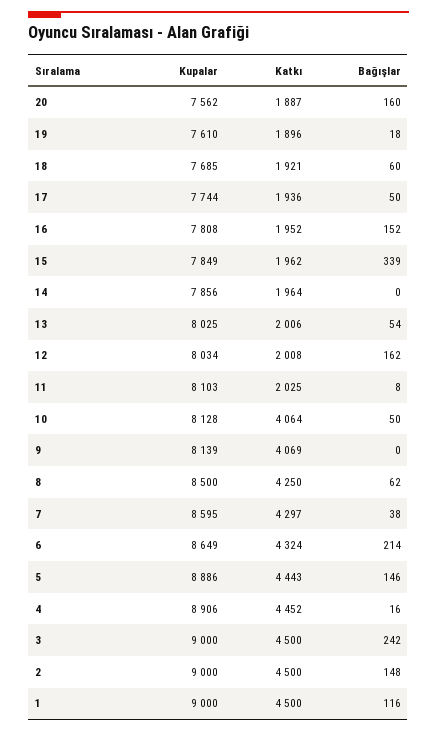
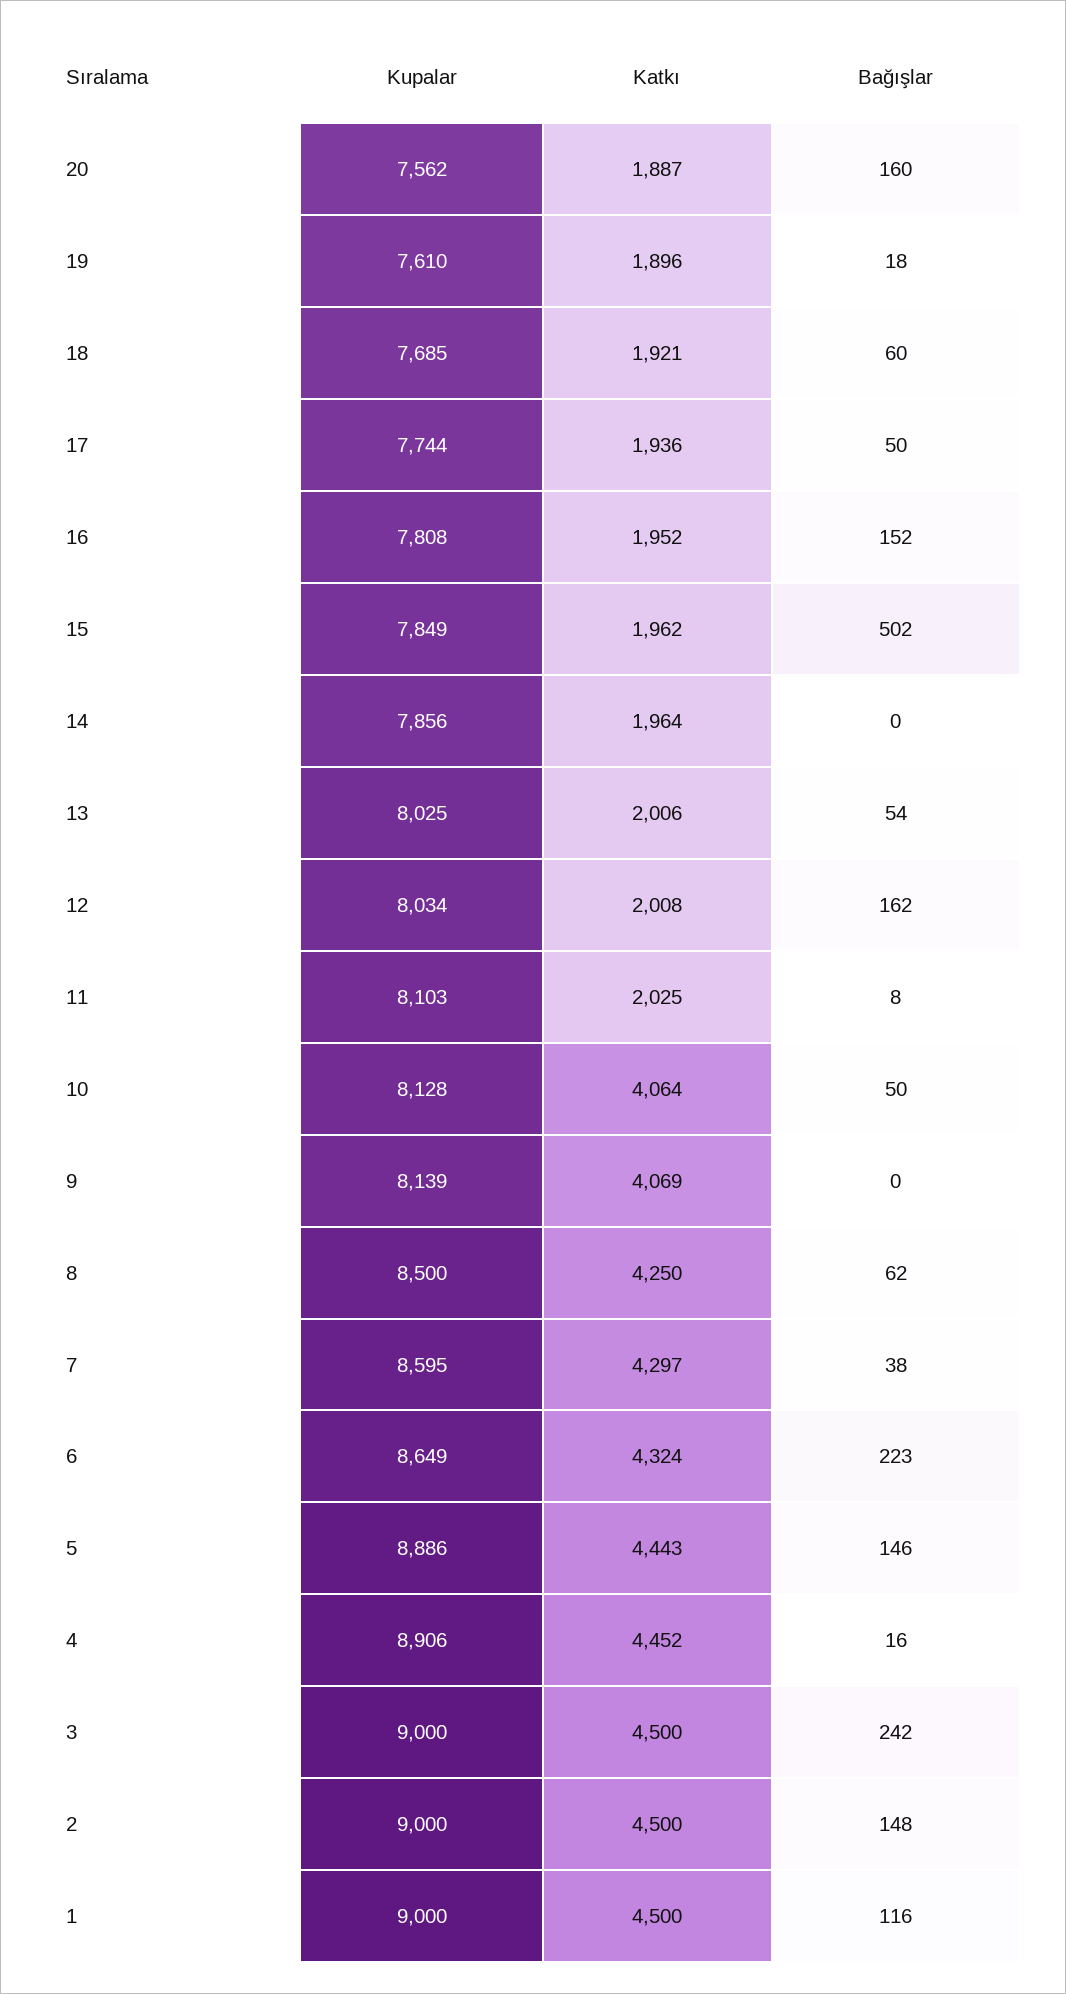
  {
    "Kupalar": {
      "20": 7562,
      "19": 7610,
      "18": 7685,
      "17": 7744,
      "16": 7808,
      "15": 7849,
      "14": 7856,
      "13": 8025,
      "12": 8034,
      "11": 8103,
      "10": 8128,
      "9": 8139,
      "8": 8500,
      "7": 8595,
      "6": 8649,
      "5": 8886,
      "4": 8906,
      "3": 9000,
      "2": 9000,
      "1": 9000
    },
    "Katkı": {
      "20": 1887,
      "19": 1896,
      "18": 1921,
      "17": 1936,
      "16": 1952,
      "15": 1962,
      "14": 1964,
      "13": 2006,
      "12": 2008,
      "11": 2025,
      "10": 4064,
      "9": 4069,
      "8": 4250,
      "7": 4297,
      "6": 4324,
      "5": 4443,
      "4": 4452,
      "3": 4500,
      "2": 4500,
      "1": 4500
    },
    "Bağışlar": {
      "20": 160,
      "19": 18,
      "18": 60,
      "17": 50,
      "16": 152,
-     "15": 339,
+     "15": 502,
      "14": 0,
      "13": 54,
      "12": 162,
      "11": 8,
      "10": 50,
      "9": 0,
      "8": 62,
      "7": 38,
-     "6": 214,
+     "6": 223,
      "5": 146,
      "4": 16,
      "3": 242,
      "2": 148,
      "1": 116
    }
  }

